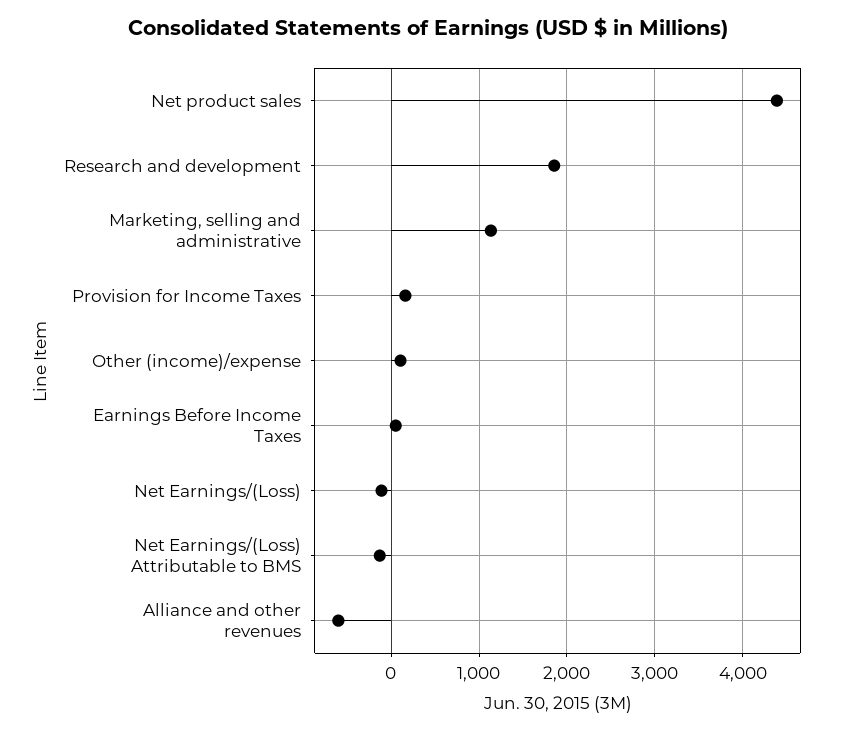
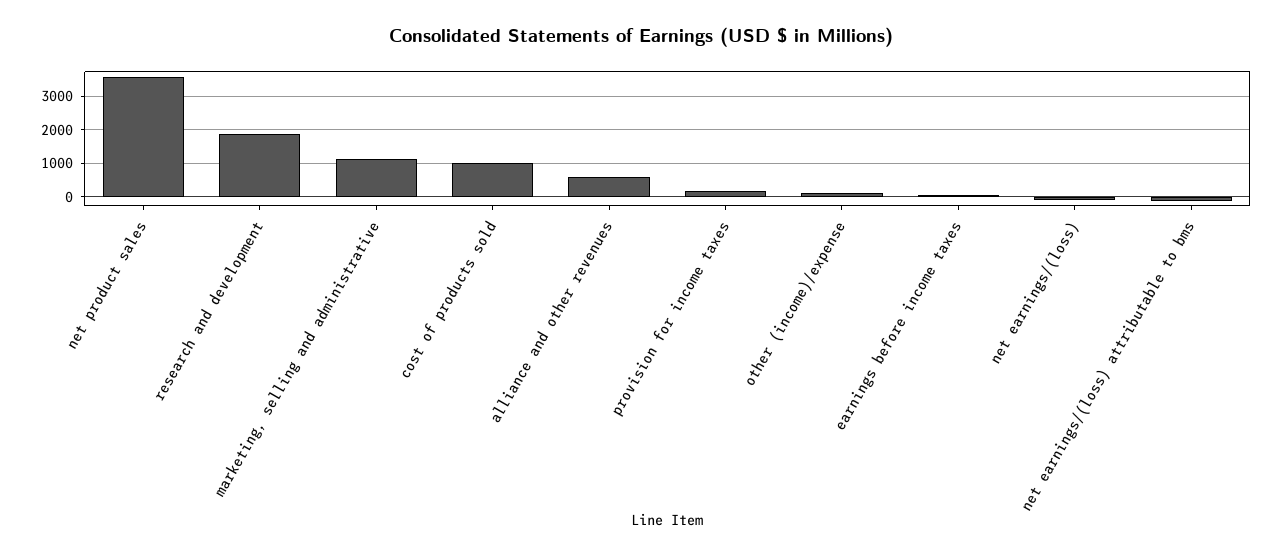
  {
-   "Net product sales": 4400,
+   "Net product sales": 3600,
    "Research and development": 1900,
    "Marketing, selling and administrative": 1100,
    "Provision for Income Taxes": 200,
    "Other (income)/expense": 100,
    "Earnings Before Income Taxes": 100,
    "Net Earnings/(Loss)": -100,
    "Net Earnings/(Loss) Attributable to BMS": -100,
-   "Alliance and other revenues": -600
+   "Alliance and other revenues": 600,
+   "cost of products sold": 1000
  }

